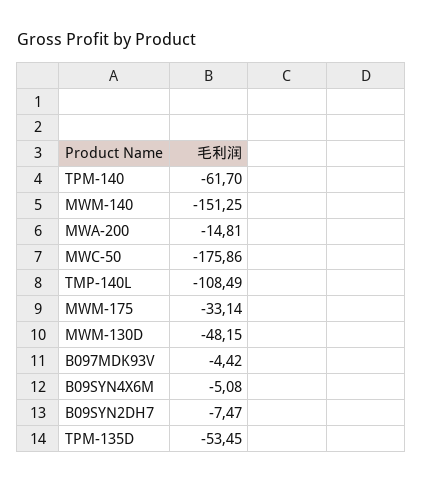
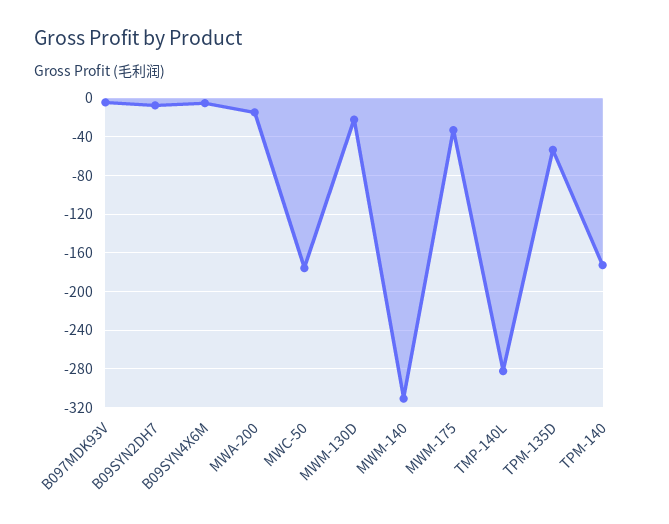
  {
-   "TPM-140": -61.7,
+   "TPM-140": -170,
-   "MWM-140": -151.25,
+   "MWM-140": -310,
    "MWA-200": -14.81,
    "MWC-50": -175.86,
-   "TMP-140L": -108.49,
+   "TMP-140L": -280,
    "MWM-175": -33.14,
-   "MWM-130D": -48.15,
+   "MWM-130D": -20,
    "B097MDK93V": -4.42,
    "B09SYN4X6M": -5.08,
    "B09SYN2DH7": -7.47,
    "TPM-135D": -53.45
  }

